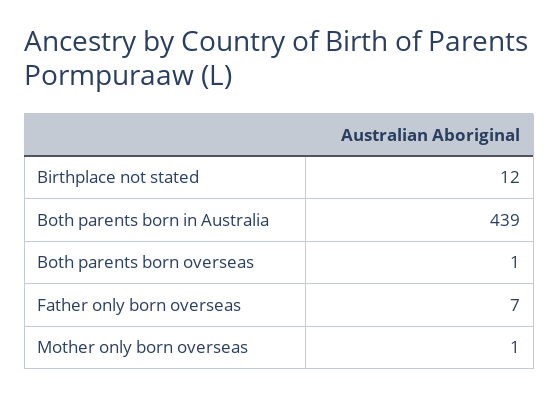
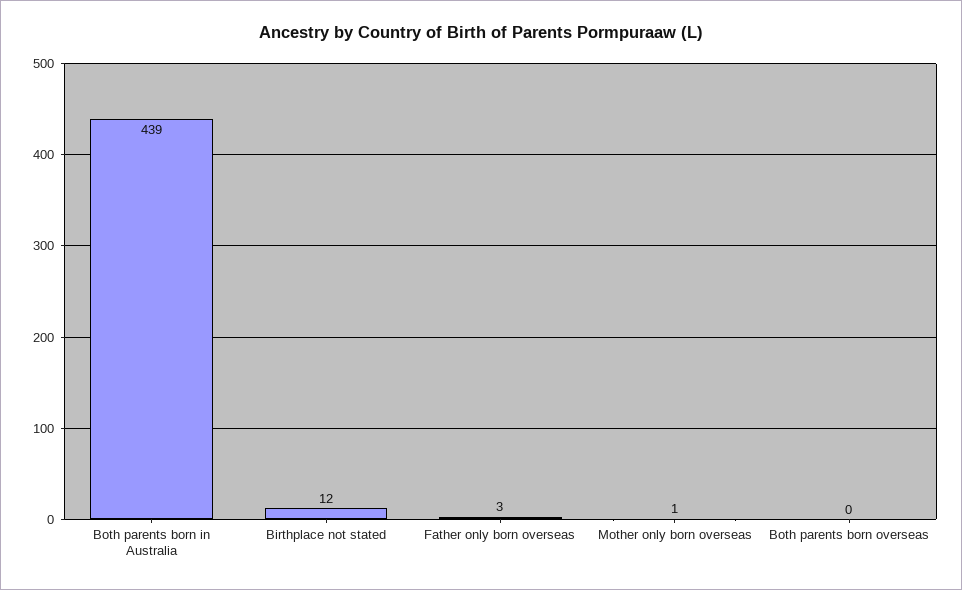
  {
    "Birthplace not stated": 12,
    "Both parents born in Australia": 439,
-   "Both parents born overseas": 1,
+   "Both parents born overseas": 0,
-   "Father only born overseas": 7,
+   "Father only born overseas": 3,
    "Mother only born overseas": 1
  }

